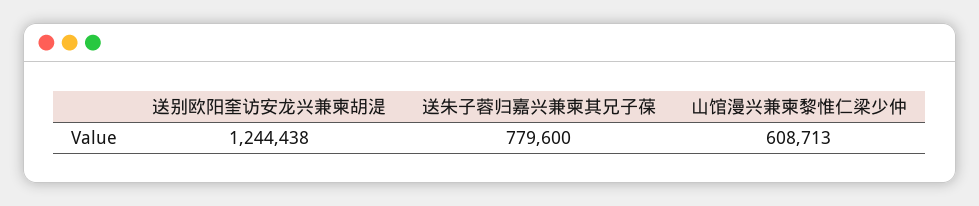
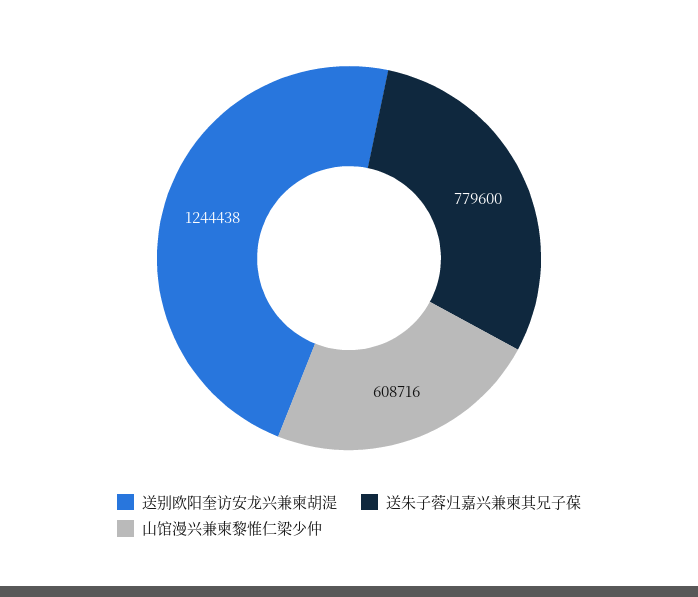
  {
    "送别欧阳奎访安龙兴兼柬胡湜": 1244438,
    "送朱子蓉归嘉兴兼柬其兄子葆": 779600,
-   "山馆漫兴兼柬黎惟仁梁少仲": 608713
+   "山馆漫兴兼柬黎惟仁梁少仲": 608716
  }

